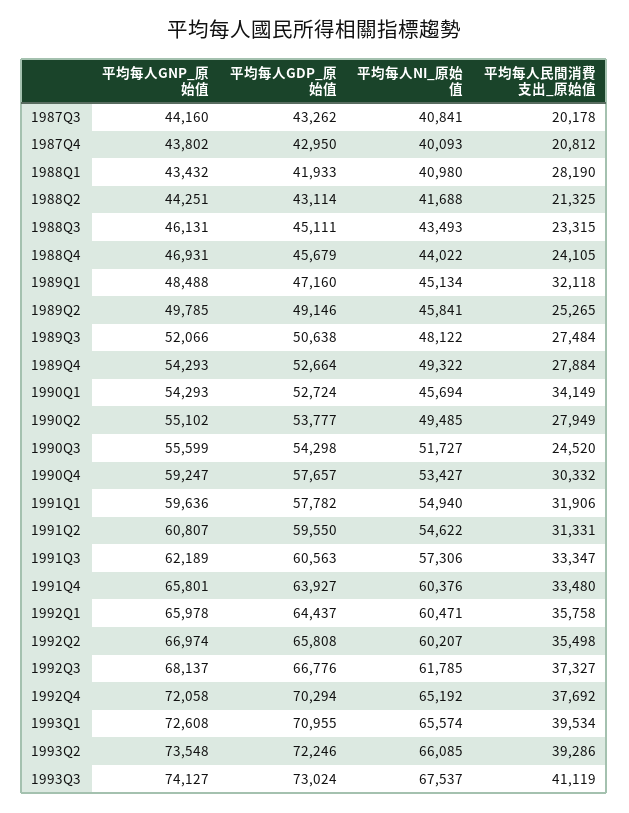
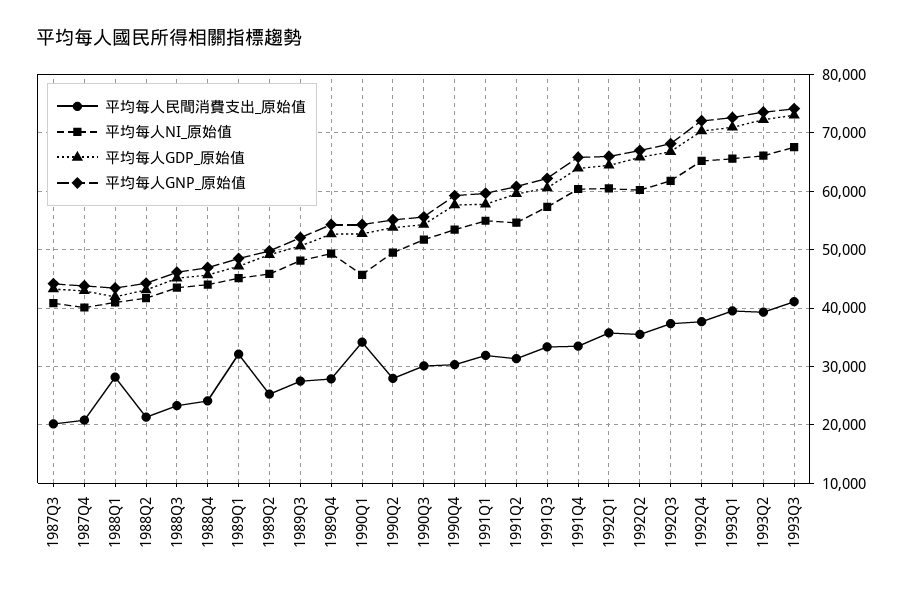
  {
    "平均每人GNP_原始值": {
      "1987Q3": 44160,
      "1987Q4": 43802,
      "1988Q1": 43432,
      "1988Q2": 44251,
      "1988Q3": 46131,
      "1988Q4": 46931,
      "1989Q1": 48488,
      "1989Q2": 49785,
      "1989Q3": 52066,
      "1989Q4": 54293,
      "1990Q1": 54293,
      "1990Q2": 55102,
      "1990Q3": 55599,
      "1990Q4": 59247,
      "1991Q1": 59636,
      "1991Q2": 60807,
      "1991Q3": 62189,
      "1991Q4": 65801,
      "1992Q1": 65978,
      "1992Q2": 66974,
      "1992Q3": 68137,
      "1992Q4": 72058,
      "1993Q1": 72608,
      "1993Q2": 73548,
      "1993Q3": 74127
    },
    "平均每人GDP_原始值": {
      "1987Q3": 43262,
      "1987Q4": 42950,
      "1988Q1": 41933,
      "1988Q2": 43114,
      "1988Q3": 45111,
      "1988Q4": 45679,
      "1989Q1": 47160,
      "1989Q2": 49146,
      "1989Q3": 50638,
      "1989Q4": 52664,
      "1990Q1": 52724,
      "1990Q2": 53777,
      "1990Q3": 54298,
      "1990Q4": 57657,
      "1991Q1": 57782,
      "1991Q2": 59550,
      "1991Q3": 60563,
      "1991Q4": 63927,
      "1992Q1": 64437,
      "1992Q2": 65808,
      "1992Q3": 66776,
      "1992Q4": 70294,
      "1993Q1": 70955,
      "1993Q2": 72246,
      "1993Q3": 73024
    },
    "平均每人NI_原始值": {
      "1987Q3": 40841,
      "1987Q4": 40093,
      "1988Q1": 40980,
      "1988Q2": 41688,
      "1988Q3": 43493,
      "1988Q4": 44022,
      "1989Q1": 45134,
      "1989Q2": 45841,
      "1989Q3": 48122,
      "1989Q4": 49322,
      "1990Q1": 45694,
      "1990Q2": 49485,
      "1990Q3": 51727,
      "1990Q4": 53427,
      "1991Q1": 54940,
      "1991Q2": 54622,
      "1991Q3": 57306,
      "1991Q4": 60376,
      "1992Q1": 60471,
      "1992Q2": 60207,
      "1992Q3": 61785,
      "1992Q4": 65192,
      "1993Q1": 65574,
      "1993Q2": 66085,
      "1993Q3": 67537
    },
    "平均每人民間消費支出_原始值": {
      "1987Q3": 20178,
      "1987Q4": 20812,
      "1988Q1": 28190,
      "1988Q2": 21325,
      "1988Q3": 23315,
      "1988Q4": 24105,
      "1989Q1": 32118,
      "1989Q2": 25265,
      "1989Q3": 27484,
      "1989Q4": 27884,
      "1990Q1": 34149,
      "1990Q2": 27949,
-     "1990Q3": 24520,
+     "1990Q3": 30000,
      "1990Q4": 30332,
      "1991Q1": 31906,
      "1991Q2": 31331,
      "1991Q3": 33347,
      "1991Q4": 33480,
      "1992Q1": 35758,
      "1992Q2": 35498,
      "1992Q3": 37327,
      "1992Q4": 37692,
      "1993Q1": 39534,
      "1993Q2": 39286,
      "1993Q3": 41119
    }
  }

